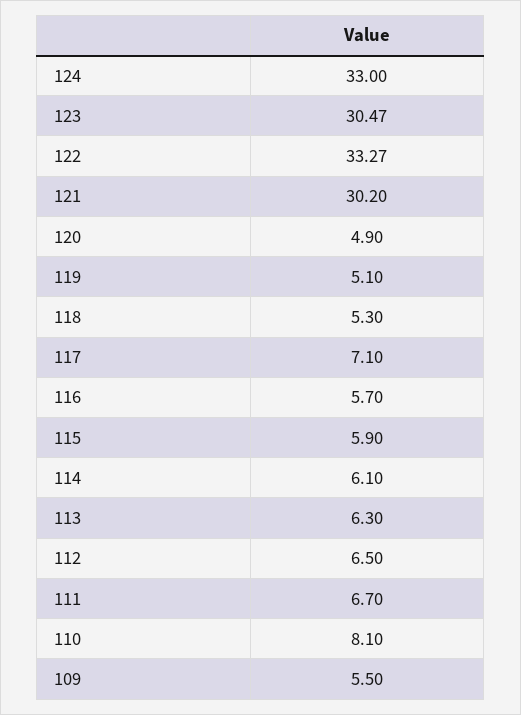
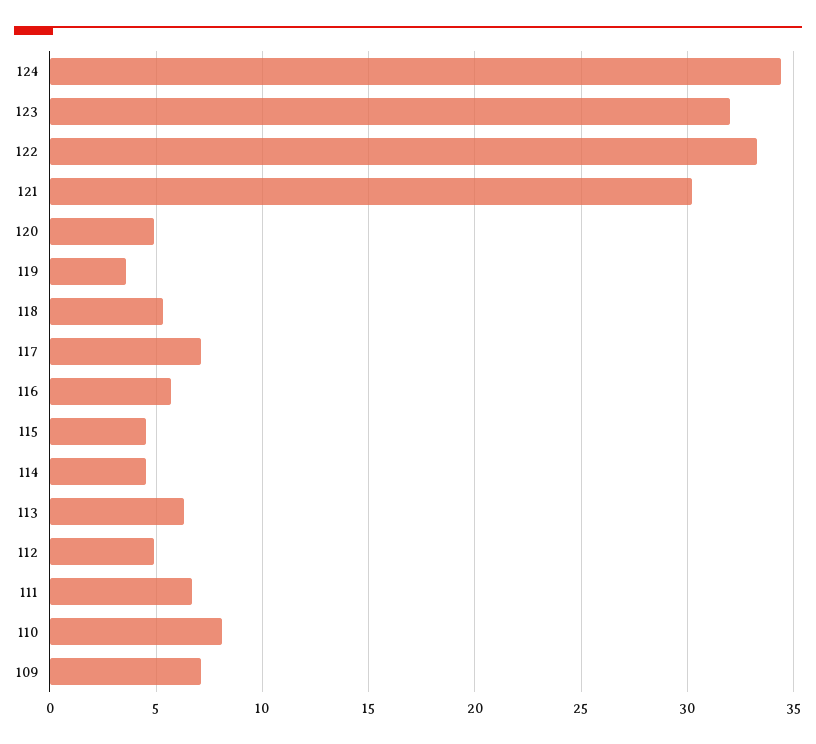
  {
-   "124": 33,
+   "124": 34.5,
-   "123": 30.47,
+   "123": 32,
    "122": 33.27,
    "121": 30.2,
    "120": 4.9,
-   "119": 5.1,
+   "119": 3.5,
    "118": 5.3,
    "117": 7.1,
    "116": 5.7,
-   "115": 5.9,
+   "115": 4.5,
-   "114": 6.1,
+   "114": 4.5,
    "113": 6.3,
-   "112": 6.5,
+   "112": 5,
    "111": 6.7,
    "110": 8.1,
-   "109": 5.5
+   "109": 7
  }

